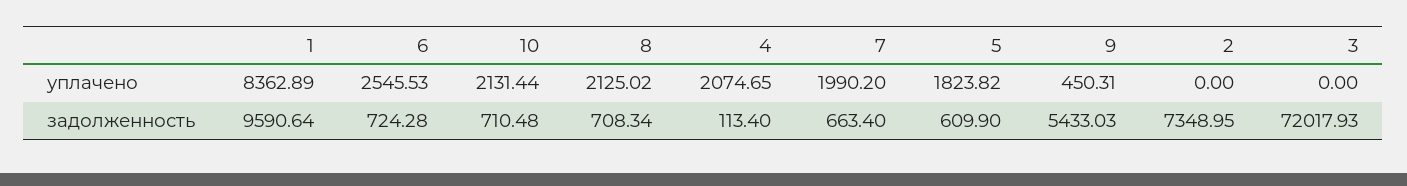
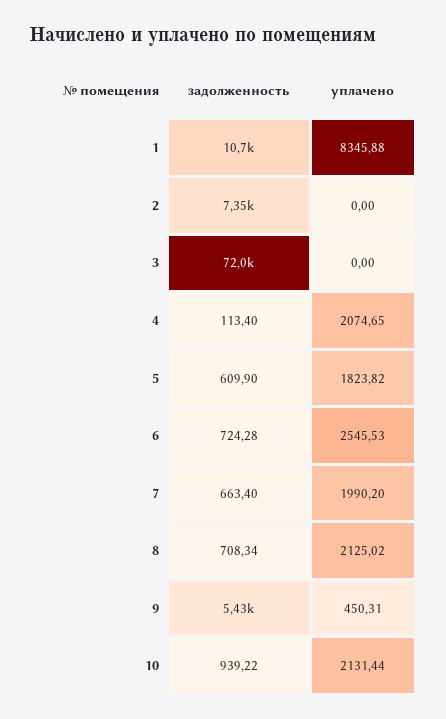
  {
    "1": {
-     "уплачено": 8362.89,
+     "уплачено": 8345.88,
-     "задолженность": 9590.64
+     "задолженность": 10700
    },
    "6": {
      "уплачено": 2545.53,
      "задолженность": 724.28
    },
    "10": {
      "уплачено": 2131.44,
-     "задолженность": 710.48
+     "задолженность": 939.22
    },
    "8": {
      "уплачено": 2125.02,
      "задолженность": 708.34
    },
    "4": {
      "уплачено": 2074.65,
      "задолженность": 113.4
    },
    "7": {
      "уплачено": 1990.2,
      "задолженность": 663.4
    },
    "5": {
      "уплачено": 1823.82,
      "задолженность": 609.9
    },
    "9": {
      "уплачено": 450.31,
      "задолженность": 5433.03
    },
    "2": {
      "уплачено": 0,
      "задолженность": 7348.95
    },
    "3": {
      "уплачено": 0,
      "задолженность": 72017.93
    }
  }

